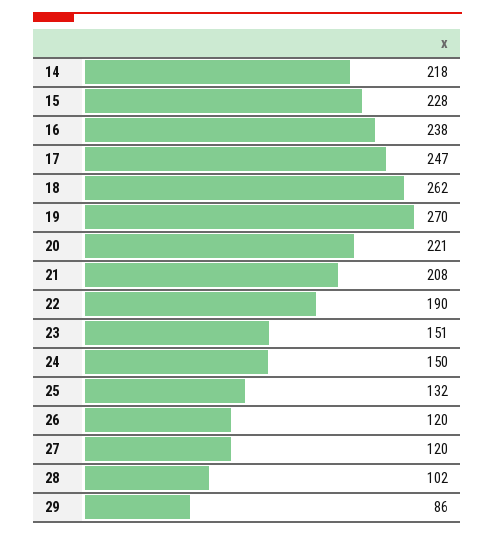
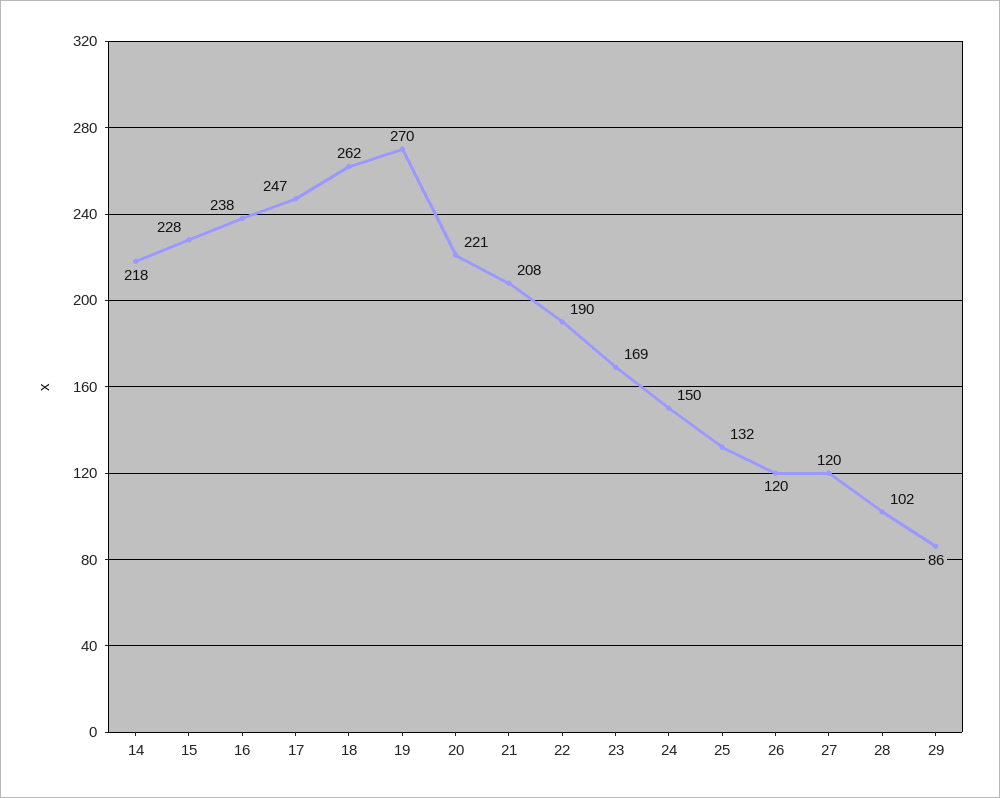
  {
    "14": 218,
    "15": 228,
    "16": 238,
    "17": 247,
    "18": 262,
    "19": 270,
    "20": 221,
    "21": 208,
    "22": 190,
-   "23": 151,
+   "23": 169,
    "24": 150,
    "25": 132,
    "26": 120,
    "27": 120,
    "28": 102,
    "29": 86
  }

